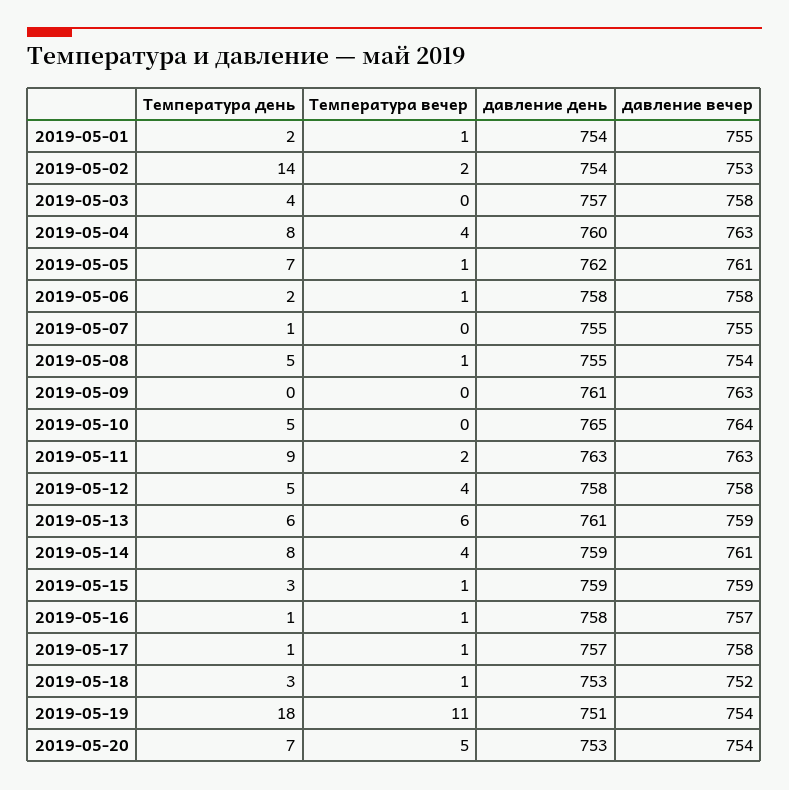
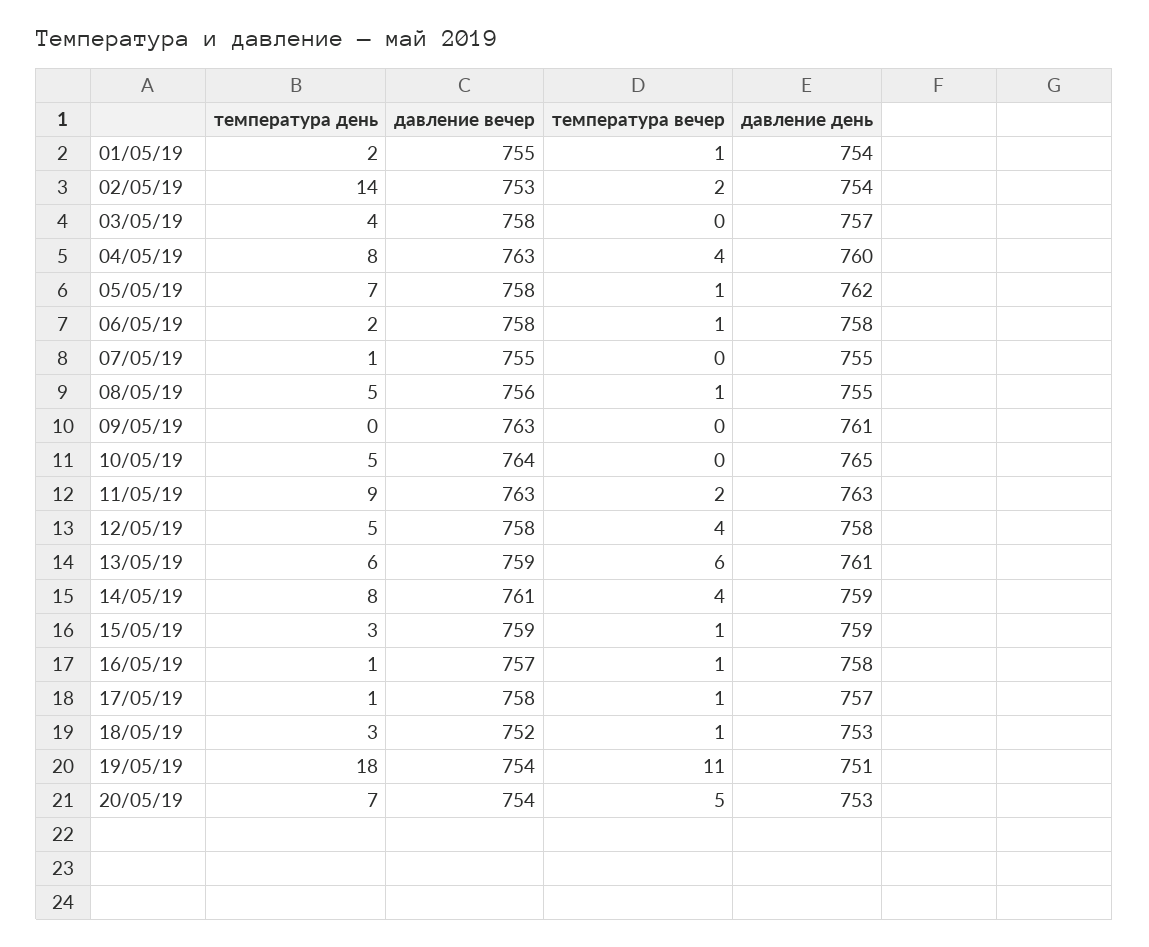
  {
    "Температура день": {
      "2019-05-01": 2,
      "2019-05-02": 14,
      "2019-05-03": 4,
      "2019-05-04": 8,
      "2019-05-05": 7,
      "2019-05-06": 2,
      "2019-05-07": 1,
      "2019-05-08": 5,
      "2019-05-09": 0,
      "2019-05-10": 5,
      "2019-05-11": 9,
      "2019-05-12": 5,
      "2019-05-13": 6,
      "2019-05-14": 8,
      "2019-05-15": 3,
      "2019-05-16": 1,
      "2019-05-17": 1,
      "2019-05-18": 3,
      "2019-05-19": 18,
      "2019-05-20": 7
    },
    "Температура вечер": {
      "2019-05-01": 1,
      "2019-05-02": 2,
      "2019-05-03": 0,
      "2019-05-04": 4,
      "2019-05-05": 1,
      "2019-05-06": 1,
      "2019-05-07": 0,
      "2019-05-08": 1,
      "2019-05-09": 0,
      "2019-05-10": 0,
      "2019-05-11": 2,
      "2019-05-12": 4,
      "2019-05-13": 6,
      "2019-05-14": 4,
      "2019-05-15": 1,
      "2019-05-16": 1,
      "2019-05-17": 1,
      "2019-05-18": 1,
      "2019-05-19": 11,
      "2019-05-20": 5
    },
    "давление день": {
      "2019-05-01": 754,
      "2019-05-02": 754,
      "2019-05-03": 757,
      "2019-05-04": 760,
      "2019-05-05": 762,
      "2019-05-06": 758,
      "2019-05-07": 755,
      "2019-05-08": 755,
      "2019-05-09": 761,
      "2019-05-10": 765,
      "2019-05-11": 763,
      "2019-05-12": 758,
      "2019-05-13": 761,
      "2019-05-14": 759,
      "2019-05-15": 759,
      "2019-05-16": 758,
      "2019-05-17": 757,
      "2019-05-18": 753,
      "2019-05-19": 751,
      "2019-05-20": 753
    },
    "давление вечер": {
      "2019-05-01": 755,
      "2019-05-02": 753,
      "2019-05-03": 758,
      "2019-05-04": 763,
-     "2019-05-05": 761,
+     "2019-05-05": 758,
      "2019-05-06": 758,
      "2019-05-07": 755,
-     "2019-05-08": 754,
+     "2019-05-08": 756,
      "2019-05-09": 763,
      "2019-05-10": 764,
      "2019-05-11": 763,
      "2019-05-12": 758,
      "2019-05-13": 759,
      "2019-05-14": 761,
      "2019-05-15": 759,
      "2019-05-16": 757,
      "2019-05-17": 758,
      "2019-05-18": 752,
      "2019-05-19": 754,
      "2019-05-20": 754
    }
  }

